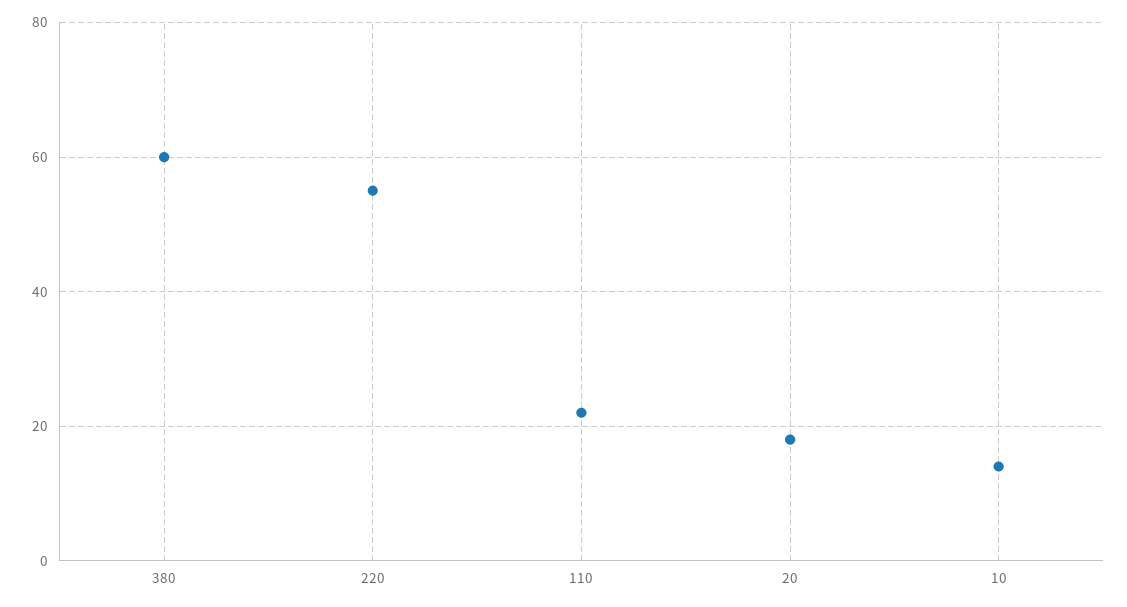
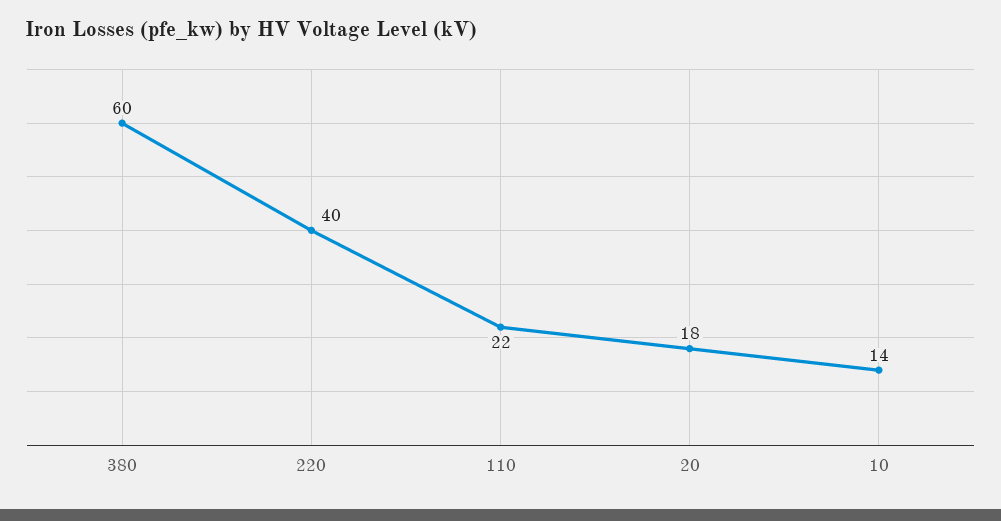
  {
    "380": 60,
-   "220": 55,
+   "220": 40,
    "110": 22,
    "20": 18,
    "10": 14
  }

